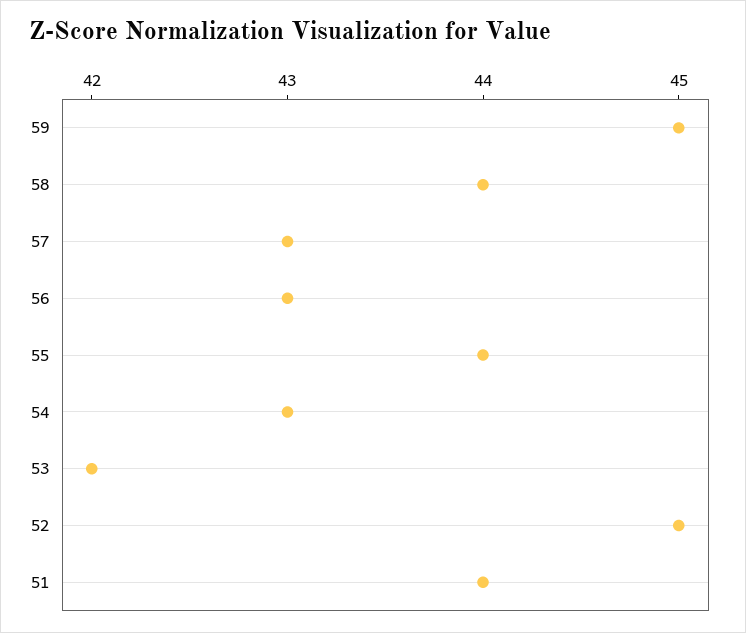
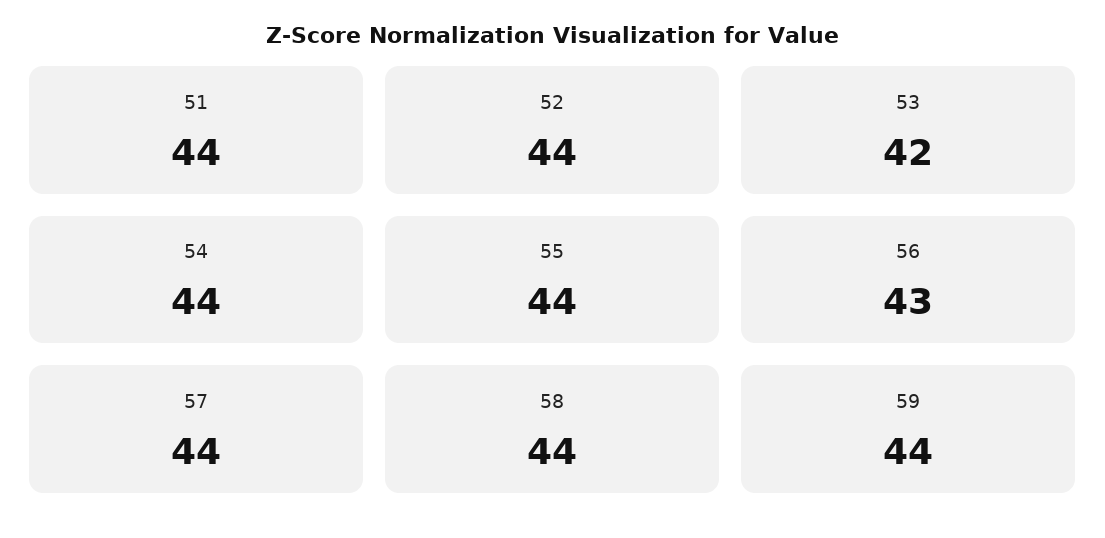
  {
-   "59": 45,
+   "59": 44,
    "58": 44,
-   "57": 43,
+   "57": 44,
    "56": 43,
    "55": 44,
-   "54": 43,
+   "54": 44,
    "53": 42,
-   "52": 45,
+   "52": 44,
    "51": 44
  }

